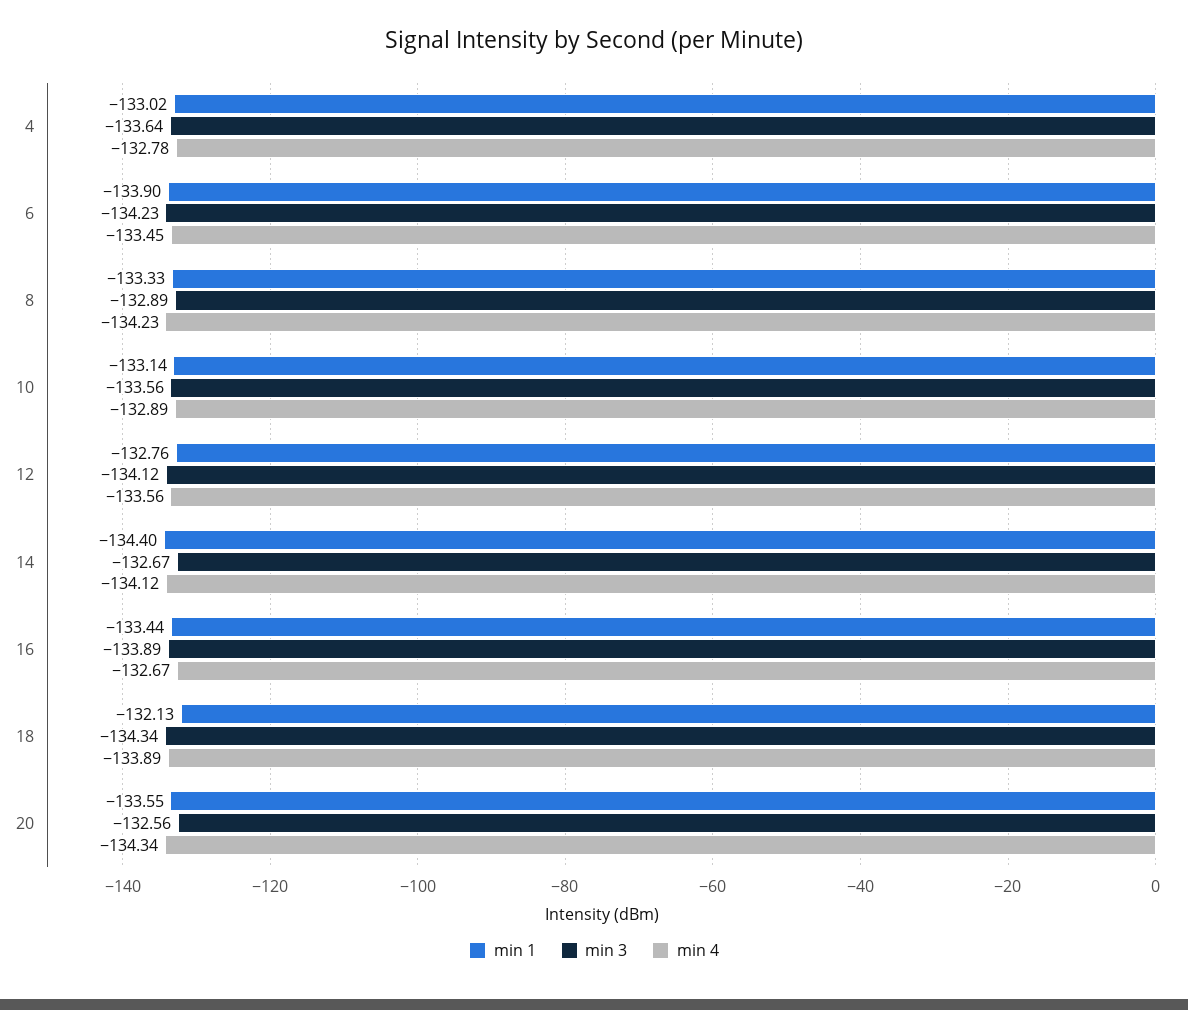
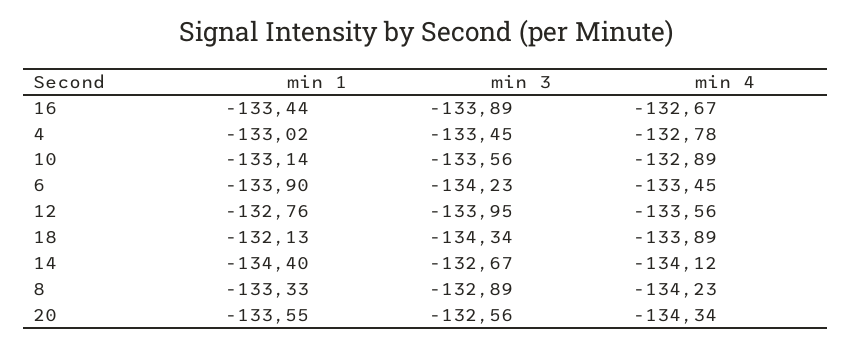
  {
    "min 1": {
      "4": -133.02,
      "6": -133.9,
      "8": -133.33,
      "10": -133.14,
      "12": -132.76,
      "14": -134.4,
      "16": -133.44,
      "18": -132.13,
      "20": -133.55
    },
    "min 3": {
-     "4": -133.64,
+     "4": -133.45,
      "6": -134.23,
      "8": -132.89,
      "10": -133.56,
-     "12": -134.12,
+     "12": -133.95,
      "14": -132.67,
      "16": -133.89,
      "18": -134.34,
      "20": -132.56
    },
    "min 4": {
      "4": -132.78,
      "6": -133.45,
      "8": -134.23,
      "10": -132.89,
      "12": -133.56,
      "14": -134.12,
      "16": -132.67,
      "18": -133.89,
      "20": -134.34
    }
  }

